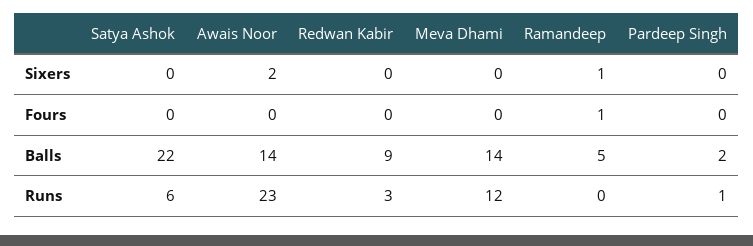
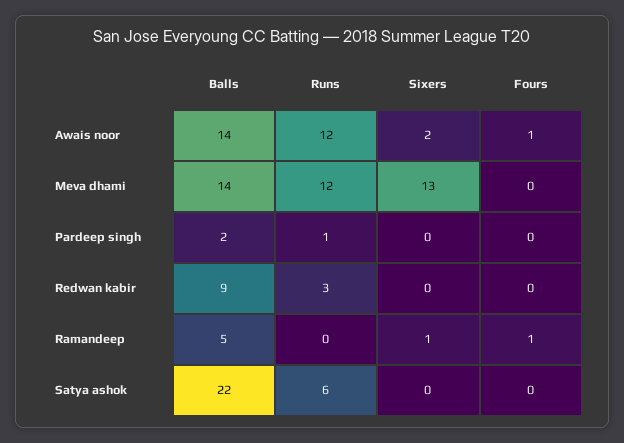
  {
    "Satya Ashok": {
      "Sixers": 0,
      "Fours": 0,
      "Balls": 22,
      "Runs": 6
    },
    "Awais Noor": {
      "Sixers": 2,
-     "Fours": 0,
+     "Fours": 1,
      "Balls": 14,
-     "Runs": 23
+     "Runs": 12
    },
    "Redwan Kabir": {
      "Sixers": 0,
      "Fours": 0,
      "Balls": 9,
      "Runs": 3
    },
    "Meva Dhami": {
-     "Sixers": 0,
+     "Sixers": 13,
      "Fours": 0,
      "Balls": 14,
      "Runs": 12
    },
    "Ramandeep": {
      "Sixers": 1,
      "Fours": 1,
      "Balls": 5,
      "Runs": 0
    },
    "Pardeep Singh": {
      "Sixers": 0,
      "Fours": 0,
      "Balls": 2,
      "Runs": 1
    }
  }

